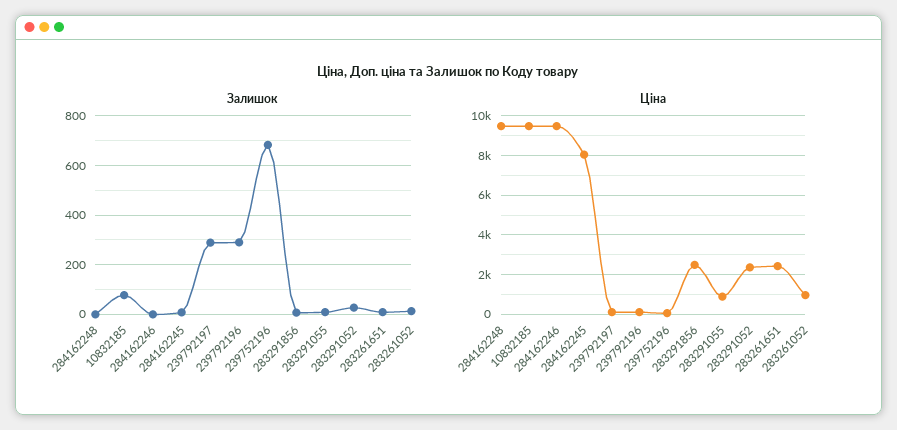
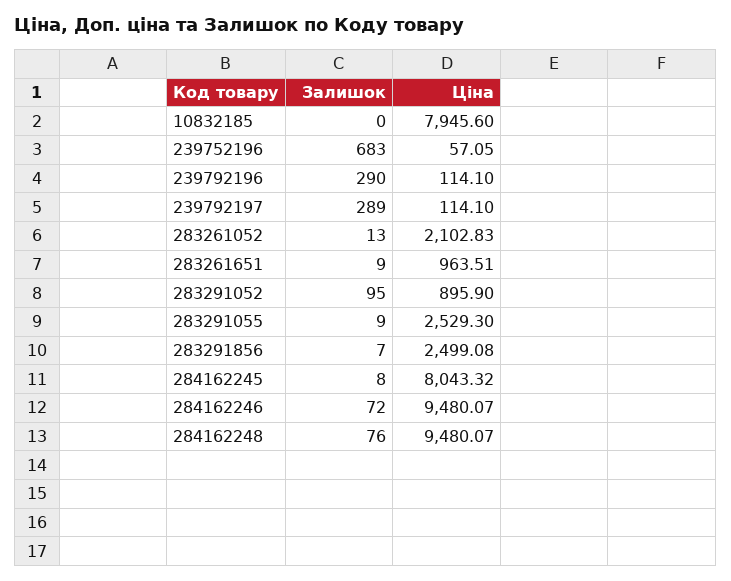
  {
    "Залишок": {
-     "284162248": 0,
+     "284162248": 76,
-     "10832185": 75,
+     "10832185": 0,
-     "284162246": 0,
+     "284162246": 72,
      "284162245": 8,
      "239792197": 289,
      "239792196": 290,
      "239752196": 683,
      "283291856": 7,
      "283291055": 9,
-     "283291052": 25,
+     "283291052": 95,
      "283261651": 9,
      "283261052": 13
    },
    "Ціна": {
      "284162248": 9480.07,
-     "10832185": 9500,
+     "10832185": 7945.6,
      "284162246": 9480.07,
      "284162245": 8043.32,
      "239792197": 114.1,
      "239792196": 114.1,
      "239752196": 57.05,
      "283291856": 2499.08,
-     "283291055": 1000,
+     "283291055": 2529.3,
-     "283291052": 2500,
+     "283291052": 895.9,
-     "283261651": 2500,
+     "283261651": 963.51,
-     "283261052": 1000
+     "283261052": 2102.83
    }
  }

